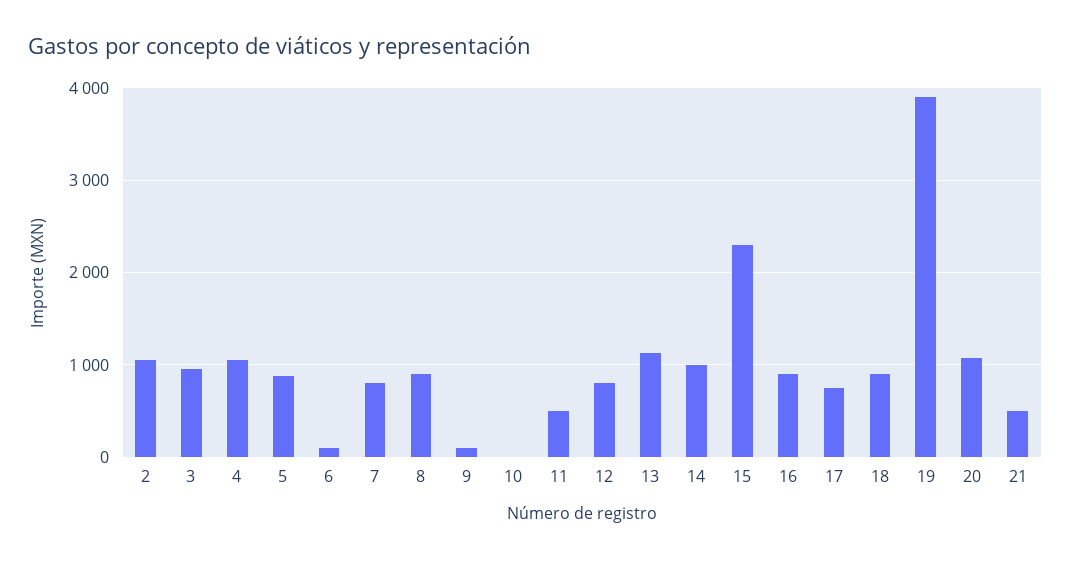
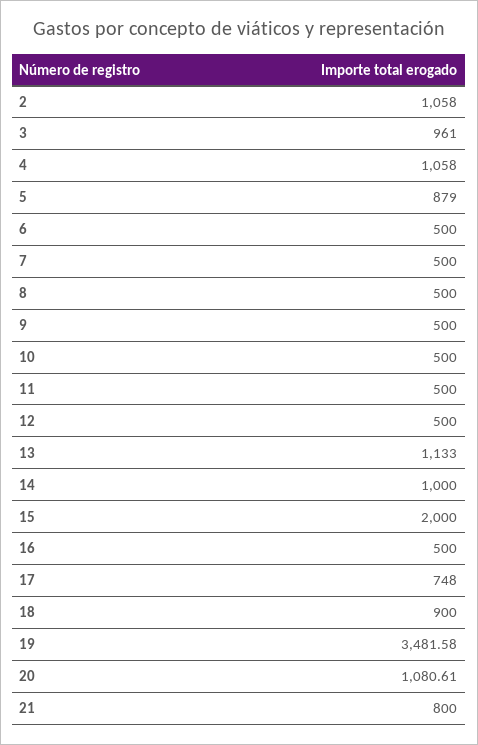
  {
    "2": 1058,
    "3": 961,
    "4": 1058,
    "5": 879,
-   "6": 100,
+   "6": 500,
-   "7": 800,
+   "7": 500,
-   "8": 900,
+   "8": 500,
-   "9": 100,
+   "9": 500,
-   "10": 0,
+   "10": 500,
    "11": 500,
-   "12": 800,
+   "12": 500,
    "13": 1133,
    "14": 1000,
-   "15": 2300,
+   "15": 2000,
-   "16": 900,
+   "16": 500,
    "17": 748,
    "18": 900,
-   "19": 3900,
+   "19": 3481.58,
    "20": 1080.61,
-   "21": 500
+   "21": 800
  }

